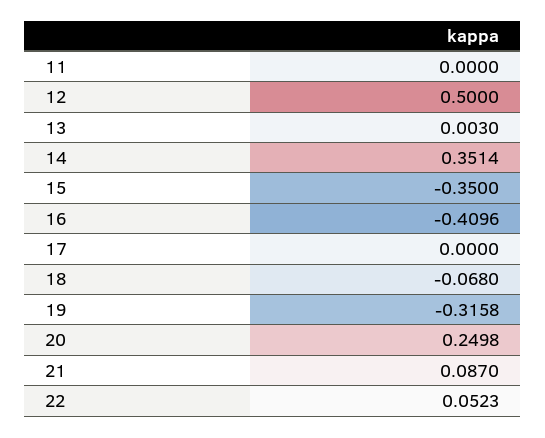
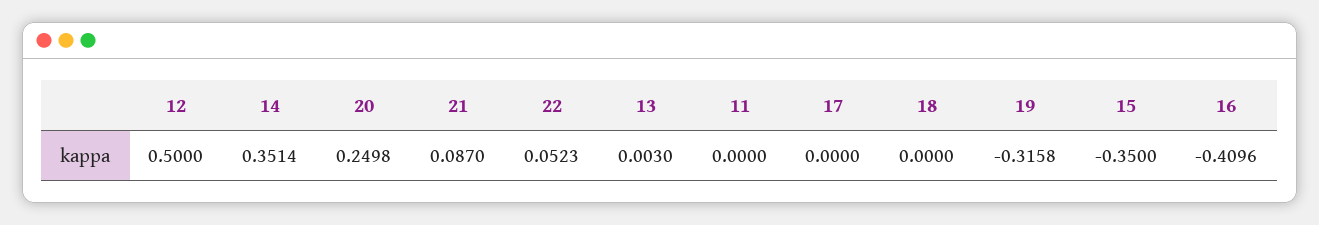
  {
    "11": 0,
    "12": 0.5,
    "13": 0.003,
    "14": 0.3514,
    "15": -0.35,
    "16": -0.4096,
    "17": 0,
-   "18": -0.068,
+   "18": 0,
    "19": -0.3158,
    "20": 0.2498,
    "21": 0.087,
    "22": 0.0523
  }

